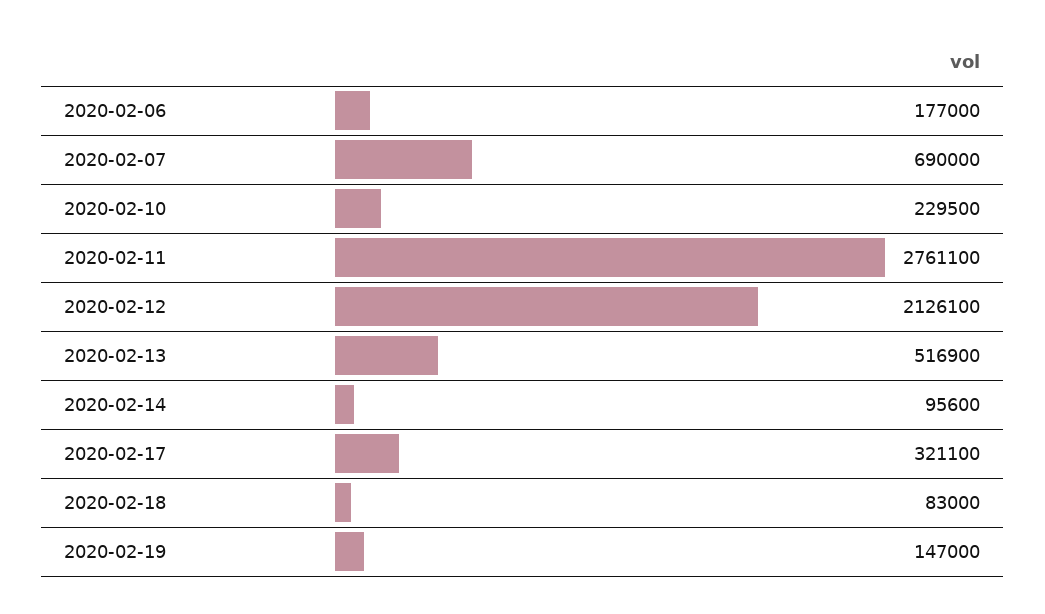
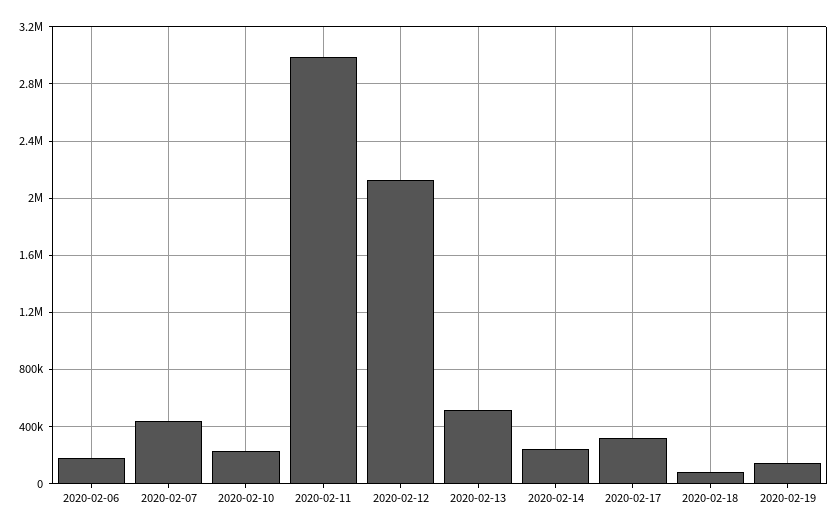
  {
    "2020-02-06": 177000,
-   "2020-02-07": 690000,
+   "2020-02-07": 450000,
    "2020-02-10": 229500,
-   "2020-02-11": 2761100,
+   "2020-02-11": 3000000,
    "2020-02-12": 2126100,
    "2020-02-13": 516900,
-   "2020-02-14": 95600,
+   "2020-02-14": 250000,
    "2020-02-17": 321100,
    "2020-02-18": 83000,
    "2020-02-19": 147000
  }

